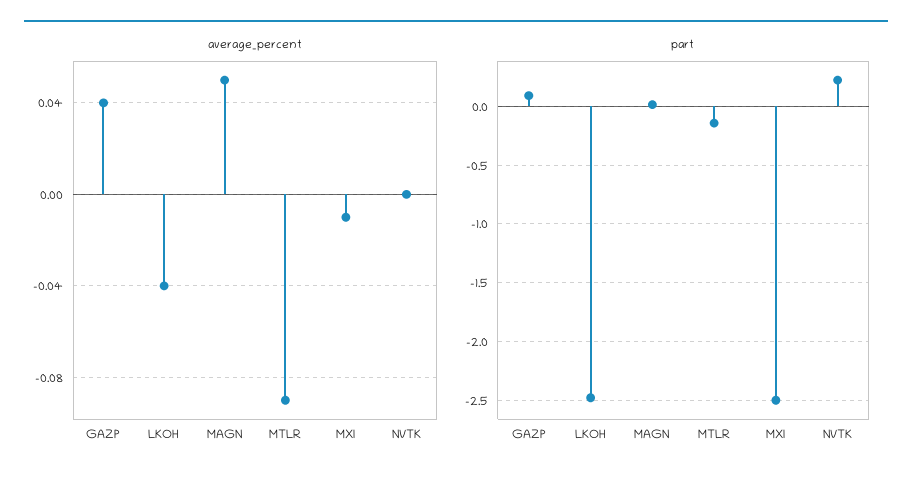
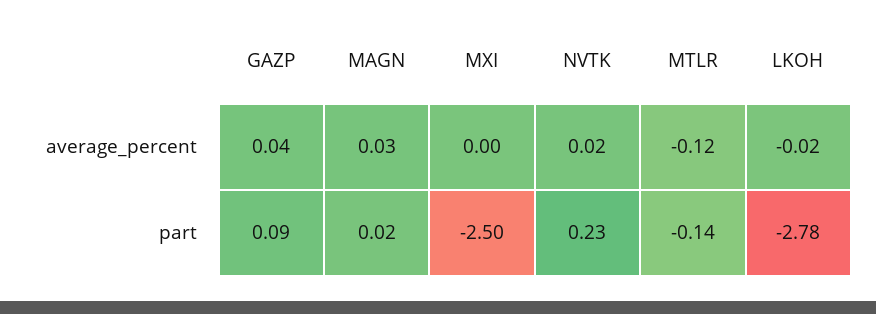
  {
    "average_percent": {
      "GAZP": 0.04,
-     "LKOH": -0.04,
+     "LKOH": -0.02,
-     "MAGN": 0.05,
+     "MAGN": 0.03,
-     "MTLR": -0.09,
+     "MTLR": -0.12,
-     "MXI": -0.01,
+     "MXI": 0,
-     "NVTK": 0
+     "NVTK": 0.02
    },
    "part": {
      "GAZP": 0.09,
-     "LKOH": -2.5,
+     "LKOH": -2.78,
      "MAGN": 0.02,
      "MTLR": -0.14,
      "MXI": -2.5,
      "NVTK": 0.23
    }
  }

